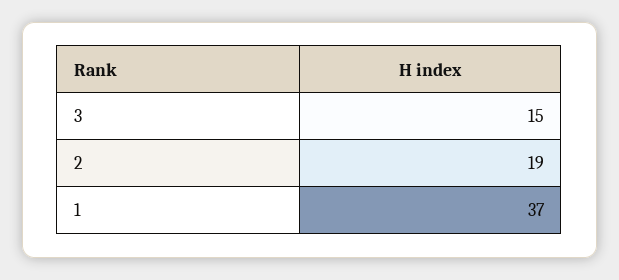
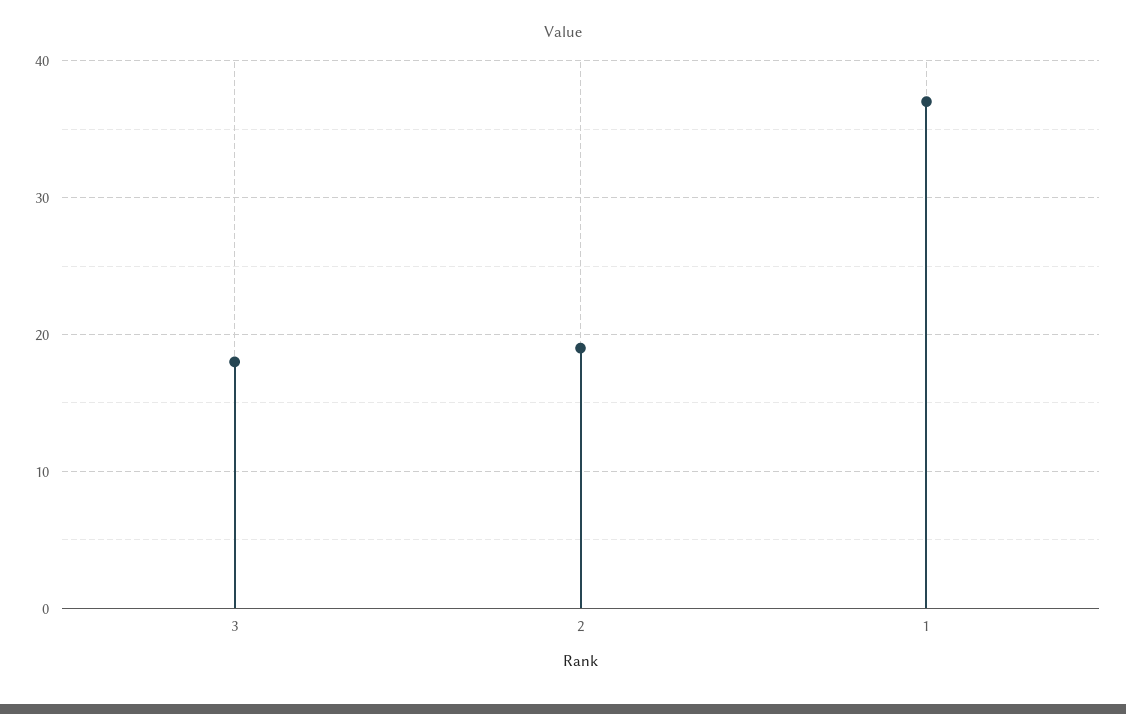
  {
-   "3": 15,
+   "3": 18,
    "2": 19,
    "1": 37
  }

